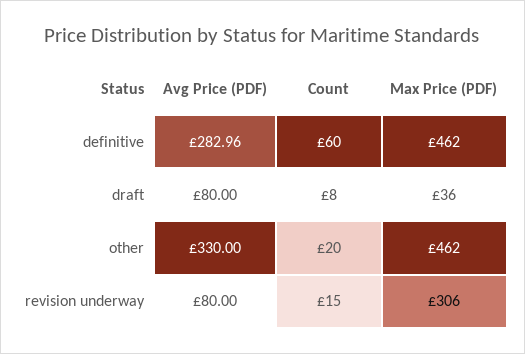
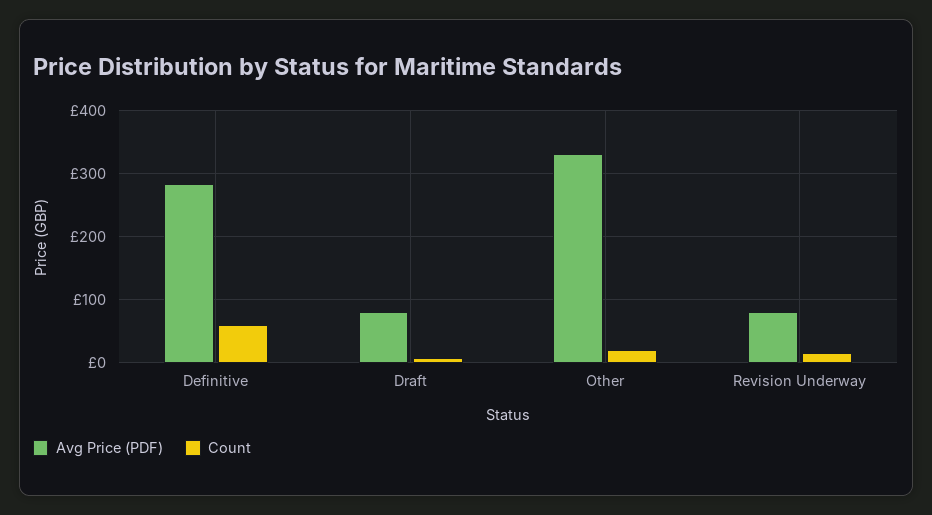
  {
    "Avg Price (PDF)": {
      "definitive": 282.96,
      "draft": 80,
      "other": 330,
      "revision underway": 80
    },
    "Count": {
      "definitive": 60,
      "draft": 8,
      "other": 20,
      "revision underway": 15
-   },
+   }
-   "Max Price (PDF)": {
-     "definitive": 462,
-     "draft": 36,
-     "other": 462,
-     "revision underway": 306
-   }
  }

